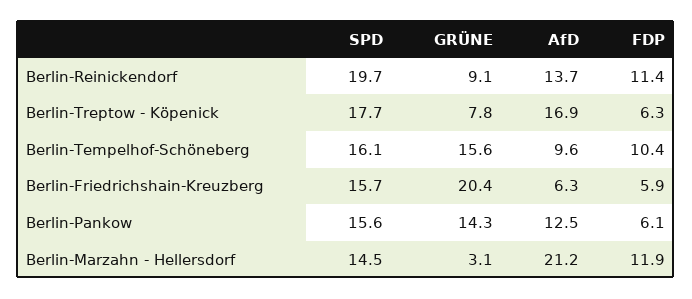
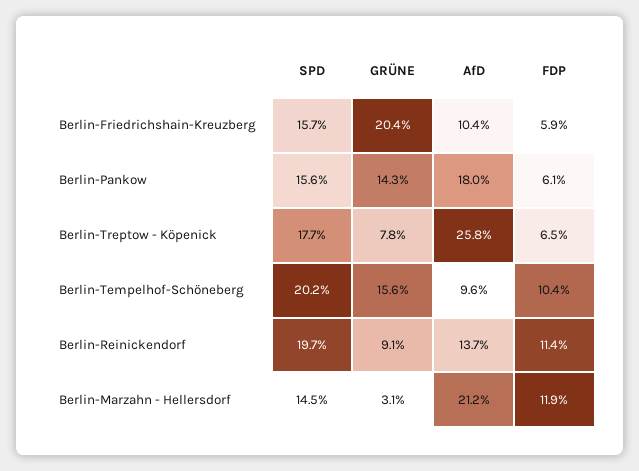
  {
    "SPD": {
      "Berlin-Reinickendorf": 19.7,
      "Berlin-Treptow - Köpenick": 17.7,
-     "Berlin-Tempelhof-Schöneberg": 16.1,
+     "Berlin-Tempelhof-Schöneberg": 20.2,
      "Berlin-Friedrichshain-Kreuzberg": 15.7,
      "Berlin-Pankow": 15.6,
      "Berlin-Marzahn - Hellersdorf": 14.5
    },
    "GRÜNE": {
      "Berlin-Reinickendorf": 9.1,
      "Berlin-Treptow - Köpenick": 7.8,
      "Berlin-Tempelhof-Schöneberg": 15.6,
      "Berlin-Friedrichshain-Kreuzberg": 20.4,
      "Berlin-Pankow": 14.3,
      "Berlin-Marzahn - Hellersdorf": 3.1
    },
    "AfD": {
      "Berlin-Reinickendorf": 13.7,
-     "Berlin-Treptow - Köpenick": 16.9,
+     "Berlin-Treptow - Köpenick": 25.8,
      "Berlin-Tempelhof-Schöneberg": 9.6,
-     "Berlin-Friedrichshain-Kreuzberg": 6.3,
+     "Berlin-Friedrichshain-Kreuzberg": 10.4,
-     "Berlin-Pankow": 12.5,
+     "Berlin-Pankow": 18,
      "Berlin-Marzahn - Hellersdorf": 21.2
    },
    "FDP": {
      "Berlin-Reinickendorf": 11.4,
-     "Berlin-Treptow - Köpenick": 6.3,
+     "Berlin-Treptow - Köpenick": 6.5,
      "Berlin-Tempelhof-Schöneberg": 10.4,
      "Berlin-Friedrichshain-Kreuzberg": 5.9,
      "Berlin-Pankow": 6.1,
      "Berlin-Marzahn - Hellersdorf": 11.9
    }
  }

